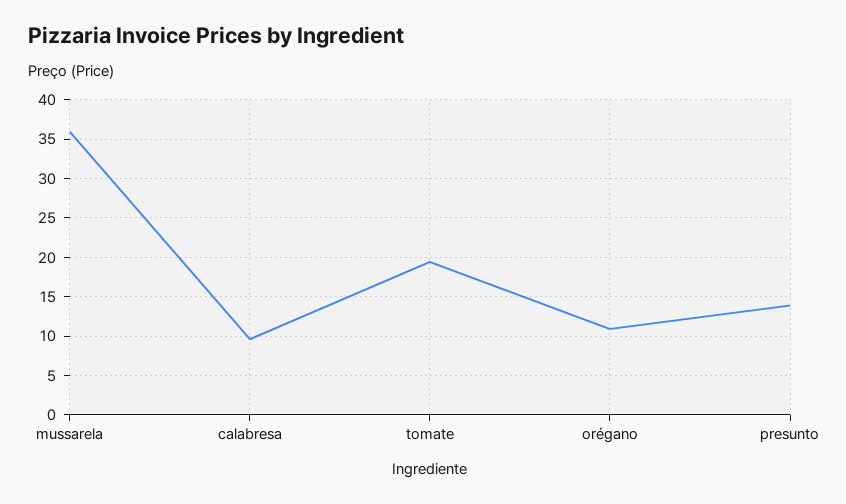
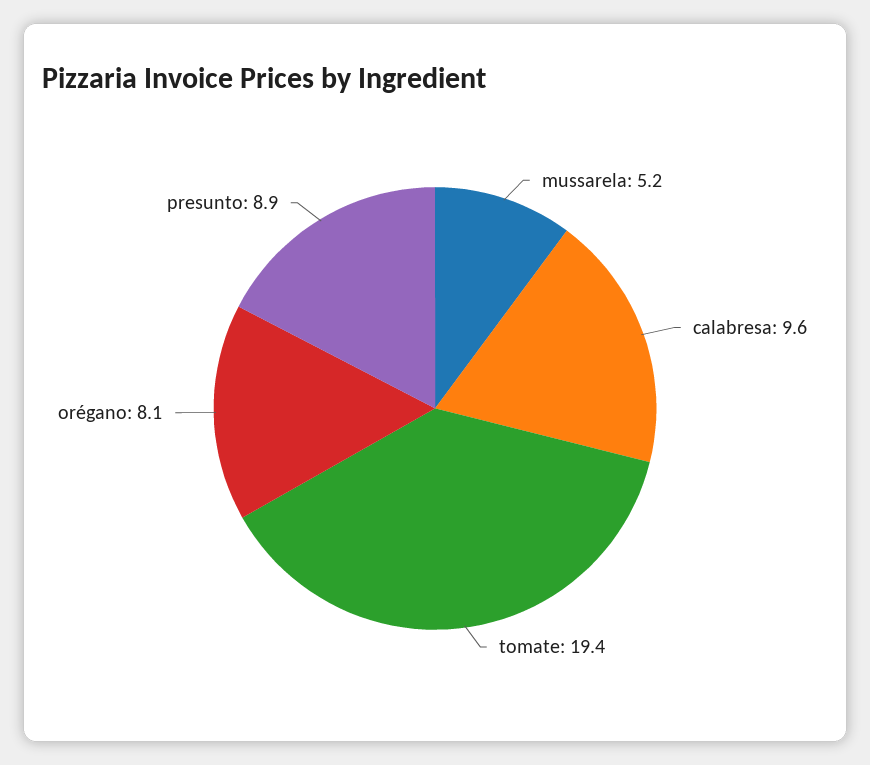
  {
-   "mussarela": 36,
+   "mussarela": 5.2,
    "calabresa": 9.6,
    "tomate": 19.4,
-   "orégano": 11,
+   "orégano": 8.1,
-   "presunto": 14
+   "presunto": 8.9
  }

